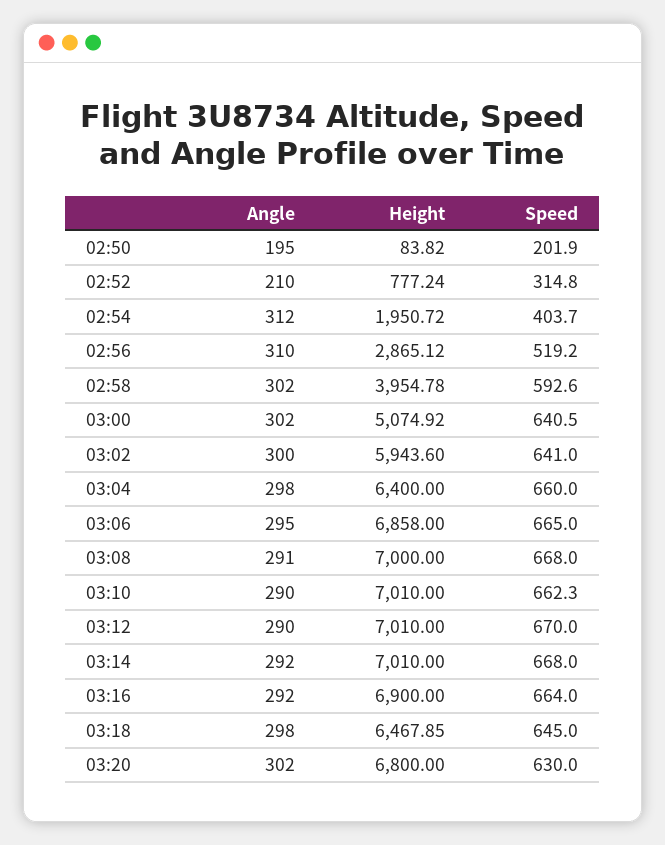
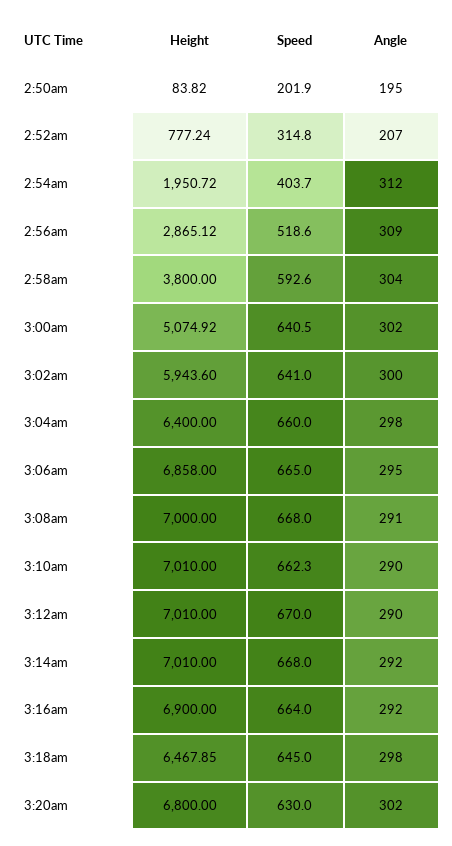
  {
    "Angle": {
      "02:50": 195,
-     "02:52": 210,
+     "02:52": 207,
      "02:54": 312,
-     "02:56": 310,
+     "02:56": 309,
-     "02:58": 302,
+     "02:58": 304,
      "03:00": 302,
      "03:02": 300,
      "03:04": 298,
      "03:06": 295,
      "03:08": 291,
      "03:10": 290,
      "03:12": 290,
      "03:14": 292,
      "03:16": 292,
      "03:18": 298,
      "03:20": 302
    },
    "Height": {
      "02:50": 83.82,
      "02:52": 777.24,
      "02:54": 1950.72,
      "02:56": 2865.12,
-     "02:58": 3954.78,
+     "02:58": 3800,
      "03:00": 5074.92,
      "03:02": 5943.6,
      "03:04": 6400,
      "03:06": 6858,
      "03:08": 7000,
      "03:10": 7010,
      "03:12": 7010,
      "03:14": 7010,
      "03:16": 6900,
      "03:18": 6467.85,
      "03:20": 6800
    },
    "Speed": {
      "02:50": 201.9,
      "02:52": 314.8,
      "02:54": 403.7,
-     "02:56": 519.2,
+     "02:56": 518.6,
      "02:58": 592.6,
      "03:00": 640.5,
      "03:02": 641,
      "03:04": 660,
      "03:06": 665,
      "03:08": 668,
      "03:10": 662.3,
      "03:12": 670,
      "03:14": 668,
      "03:16": 664,
      "03:18": 645,
      "03:20": 630
    }
  }

